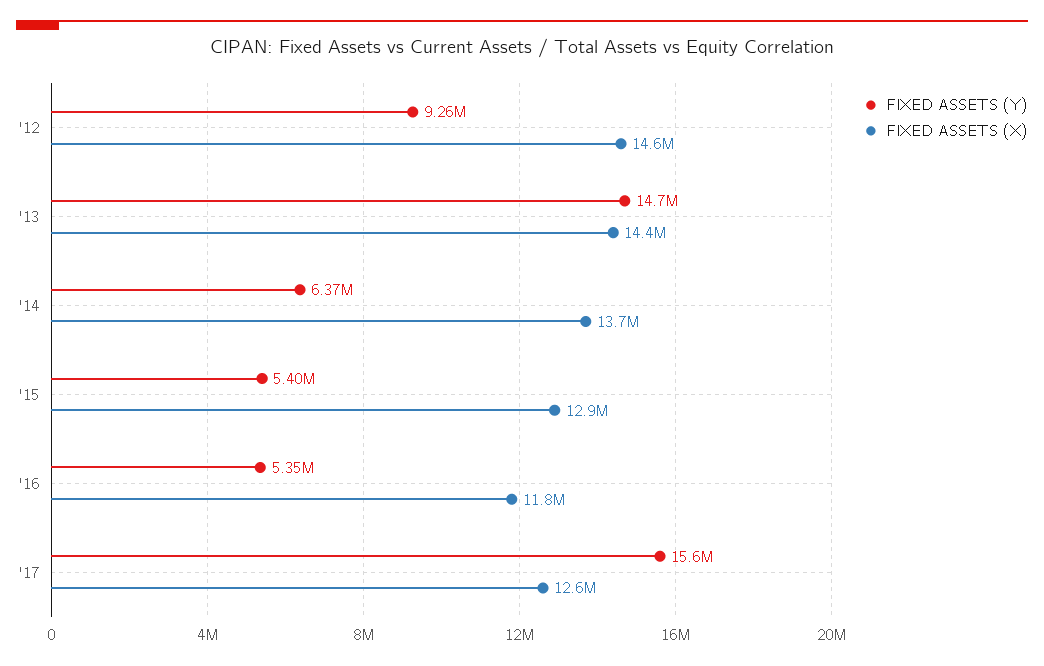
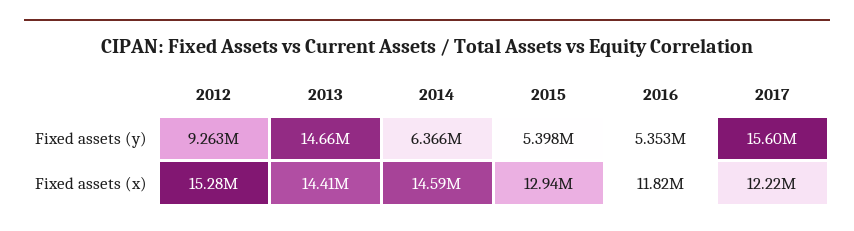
  {
    "FIXED ASSETS (Y)": {
      "'12": 9263000,
      "'13": 14660000,
      "'14": 6366000,
      "'15": 5398000,
      "'16": 5353000,
      "'17": 15600000
    },
    "FIXED ASSETS (X)": {
-     "'12": 14600000,
+     "'12": 15280000,
      "'13": 14410000,
-     "'14": 13700000,
+     "'14": 14590000,
      "'15": 12940000,
      "'16": 11820000,
-     "'17": 12600000
+     "'17": 12220000
    }
  }

